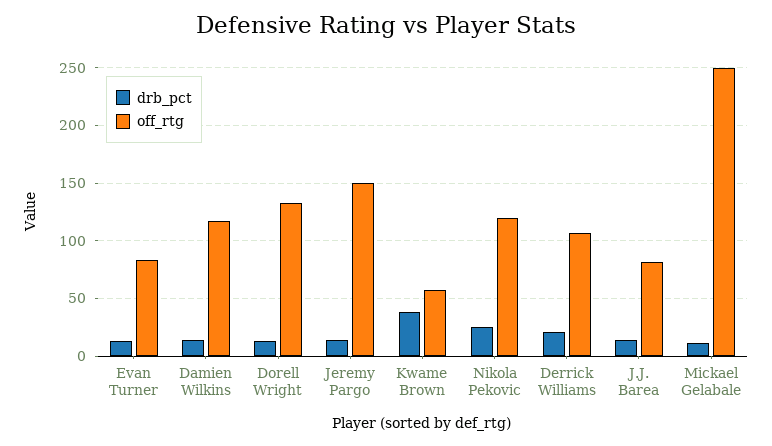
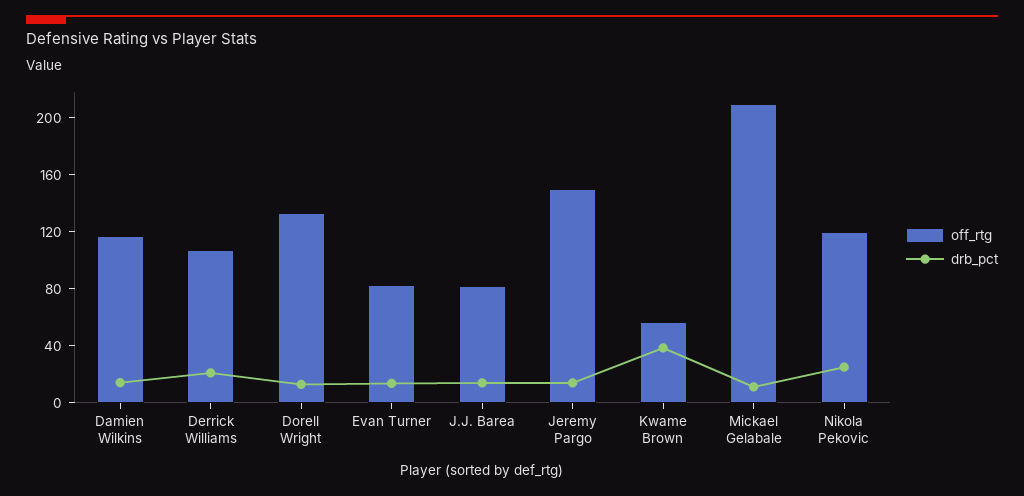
  {
    "drb_pct": {
      "Evan Turner": 10,
      "Damien Wilkins": 10,
      "Dorell Wright": 10,
      "Jeremy Pargo": 10,
      "Kwame Brown": 40,
      "Nikola Pekovic": 30,
      "Derrick Williams": 20,
      "J.J. Barea": 10,
      "Mickael Gelabale": 10
    },
    "off_rtg": {
      "Evan Turner": 80,
      "Damien Wilkins": 120,
      "Dorell Wright": 130,
      "Jeremy Pargo": 150,
      "Kwame Brown": 60,
      "Nikola Pekovic": 120,
      "Derrick Williams": 110,
      "J.J. Barea": 80,
-     "Mickael Gelabale": 250
+     "Mickael Gelabale": 210
    }
  }

